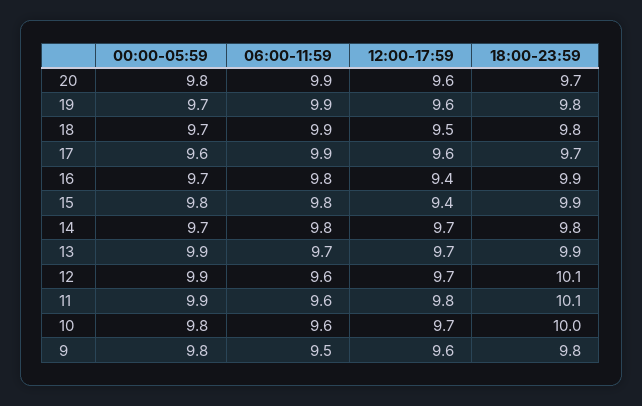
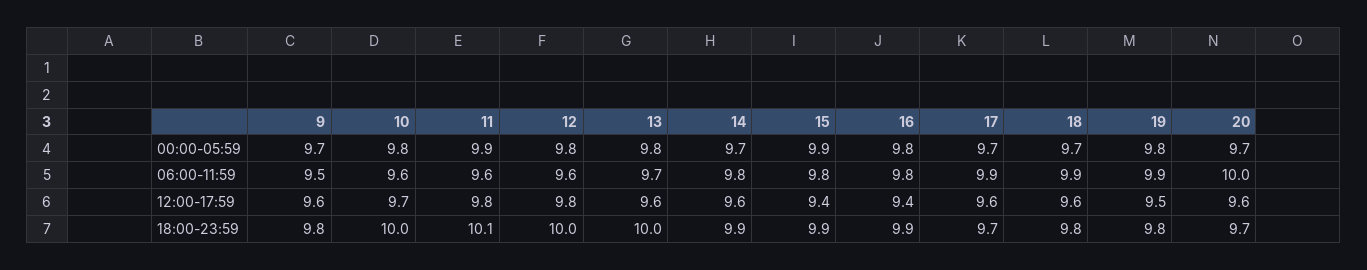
  {
    "00:00-05:59": {
-     "20": 9.8,
+     "20": 9.7,
-     "19": 9.7,
+     "19": 9.8,
      "18": 9.7,
-     "17": 9.6,
+     "17": 9.7,
-     "16": 9.7,
+     "16": 9.8,
-     "15": 9.8,
+     "15": 9.9,
      "14": 9.7,
-     "13": 9.9,
+     "13": 9.8,
-     "12": 9.9,
+     "12": 9.8,
      "11": 9.9,
      "10": 9.8,
-     "9": 9.8
+     "9": 9.7
    },
    "06:00-11:59": {
-     "20": 9.9,
+     "20": 10,
      "19": 9.9,
      "18": 9.9,
      "17": 9.9,
      "16": 9.8,
      "15": 9.8,
      "14": 9.8,
      "13": 9.7,
      "12": 9.6,
      "11": 9.6,
      "10": 9.6,
      "9": 9.5
    },
    "12:00-17:59": {
      "20": 9.6,
-     "19": 9.6,
+     "19": 9.5,
-     "18": 9.5,
+     "18": 9.6,
      "17": 9.6,
      "16": 9.4,
      "15": 9.4,
-     "14": 9.7,
+     "14": 9.6,
-     "13": 9.7,
+     "13": 9.6,
-     "12": 9.7,
+     "12": 9.8,
      "11": 9.8,
      "10": 9.7,
      "9": 9.6
    },
    "18:00-23:59": {
      "20": 9.7,
      "19": 9.8,
      "18": 9.8,
      "17": 9.7,
      "16": 9.9,
      "15": 9.9,
-     "14": 9.8,
+     "14": 9.9,
-     "13": 9.9,
+     "13": 10,
-     "12": 10.1,
+     "12": 10,
      "11": 10.1,
      "10": 10,
      "9": 9.8
    }
  }

